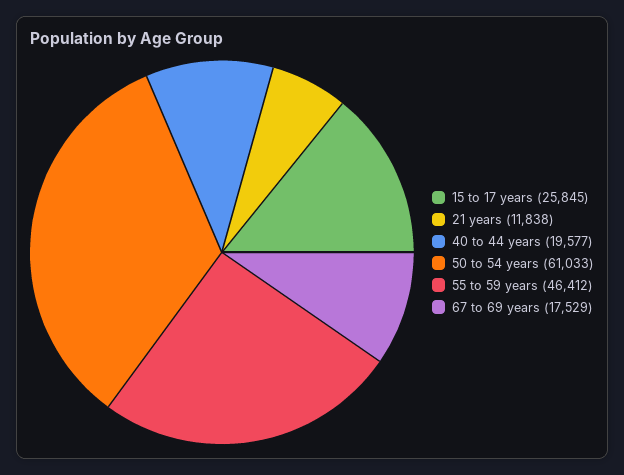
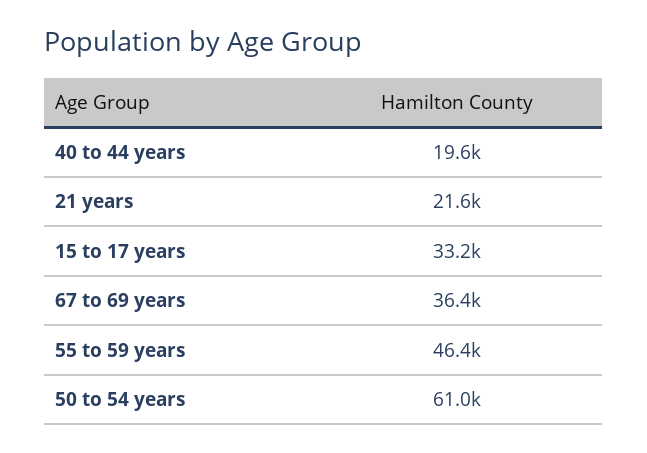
  {
-   "15 to 17 years": 25845,
+   "15 to 17 years": 33200,
-   "21 years": 11838,
+   "21 years": 21600,
    "40 to 44 years": 19577,
    "50 to 54 years": 61033,
    "55 to 59 years": 46412,
-   "67 to 69 years": 17529
+   "67 to 69 years": 36400
  }

